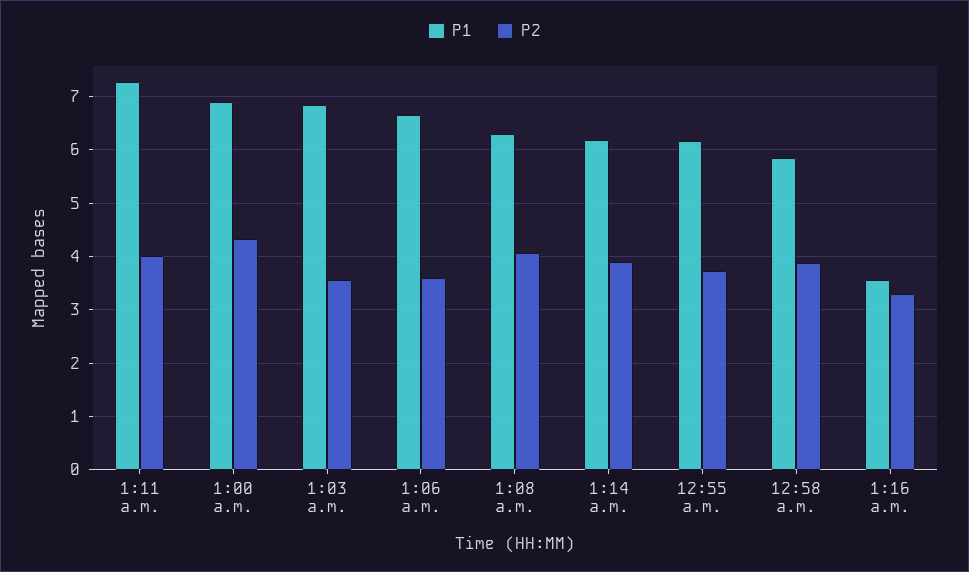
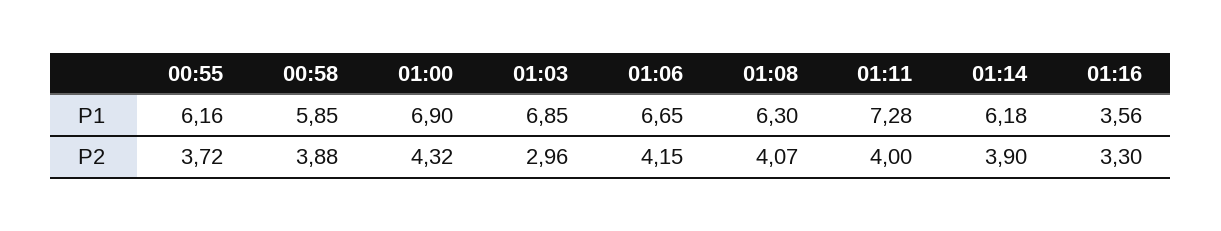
  {
    "P1": {
      "1:11 a.m.": 7.28,
      "1:00 a.m.": 6.9,
      "1:03 a.m.": 6.85,
      "1:06 a.m.": 6.65,
      "1:08 a.m.": 6.3,
      "1:14 a.m.": 6.18,
      "12:55 a.m.": 6.16,
      "12:58 a.m.": 5.85,
      "1:16 a.m.": 3.56
    },
    "P2": {
      "1:11 a.m.": 4,
      "1:00 a.m.": 4.32,
-     "1:03 a.m.": 3.6,
+     "1:03 a.m.": 2.96,
-     "1:06 a.m.": 3.6,
+     "1:06 a.m.": 4.15,
      "1:08 a.m.": 4.07,
      "1:14 a.m.": 3.9,
      "12:55 a.m.": 3.72,
      "12:58 a.m.": 3.88,
      "1:16 a.m.": 3.3
    }
  }

